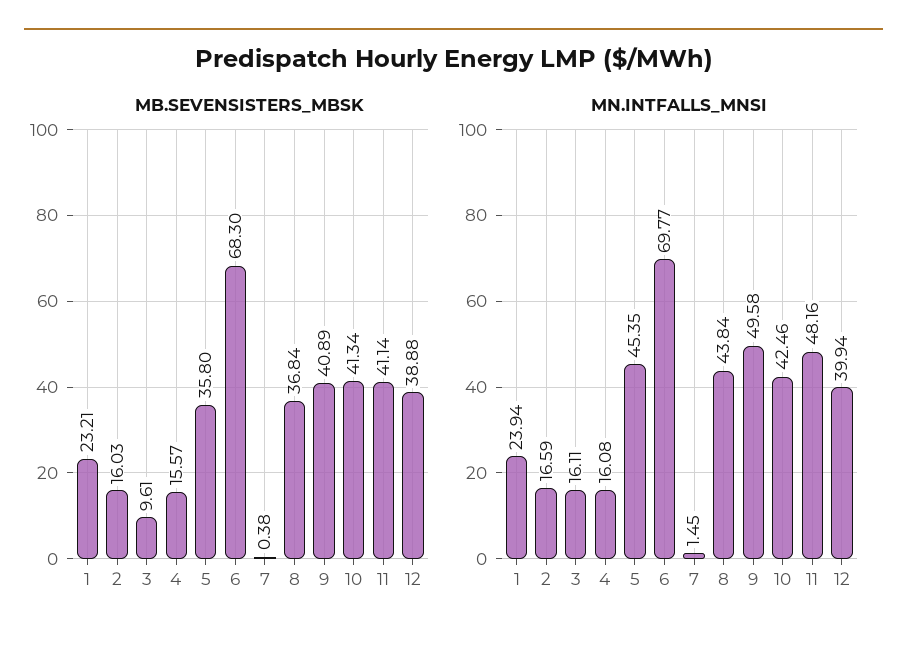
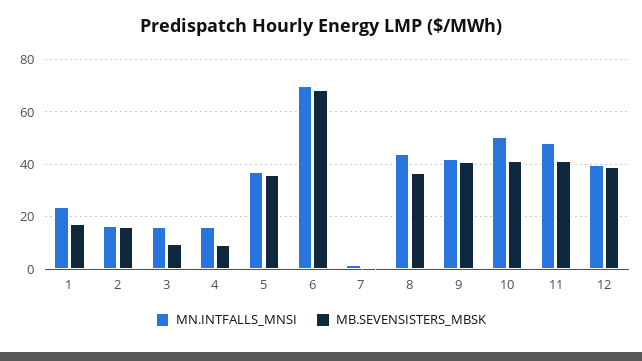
  {
    "MB.SEVENSISTERS_MBSK": {
-     "1": 23.21,
+     "1": 17.5,
      "2": 16.03,
      "3": 9.61,
-     "4": 15.57,
+     "4": 10,
      "5": 35.8,
      "6": 68.3,
      "7": 0.38,
      "8": 36.84,
      "9": 40.89,
      "10": 41.34,
      "11": 41.14,
      "12": 38.88
    },
    "MN.INTFALLS_MNSI": {
      "1": 23.94,
      "2": 16.59,
      "3": 16.11,
      "4": 16.08,
-     "5": 45.35,
+     "5": 37.5,
      "6": 69.77,
      "7": 1.45,
      "8": 43.84,
-     "9": 49.58,
+     "9": 42.5,
-     "10": 42.46,
+     "10": 50,
      "11": 48.16,
      "12": 39.94
    }
  }

